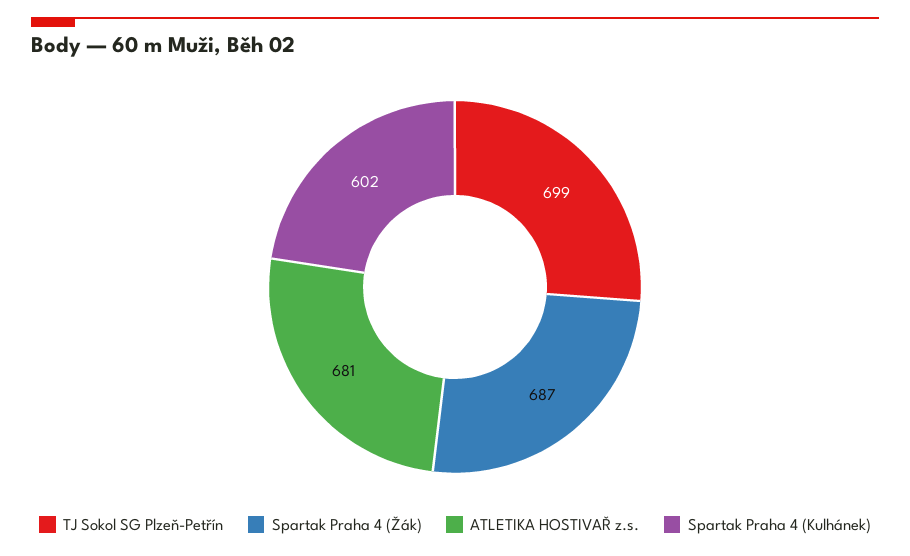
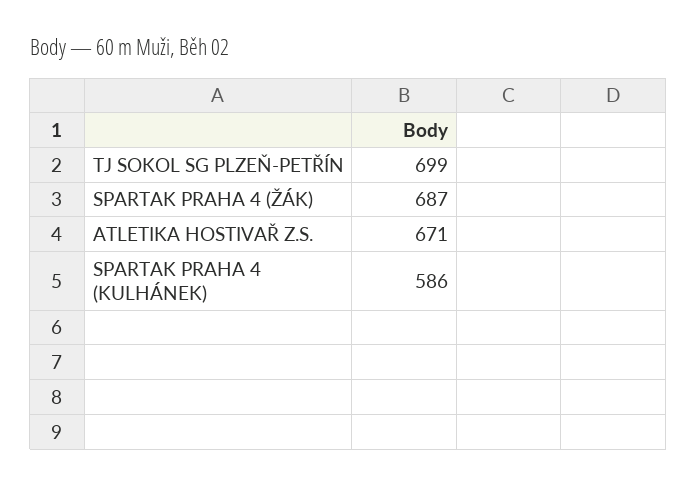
  {
    "TJ Sokol SG Plzeň-Petřín": 699,
    "Spartak Praha 4 (Žák)": 687,
-   "ATLETIKA HOSTIVAŘ z.s.": 681,
+   "ATLETIKA HOSTIVAŘ z.s.": 671,
-   "Spartak Praha 4 (Kulhánek)": 602
+   "Spartak Praha 4 (Kulhánek)": 586
  }

